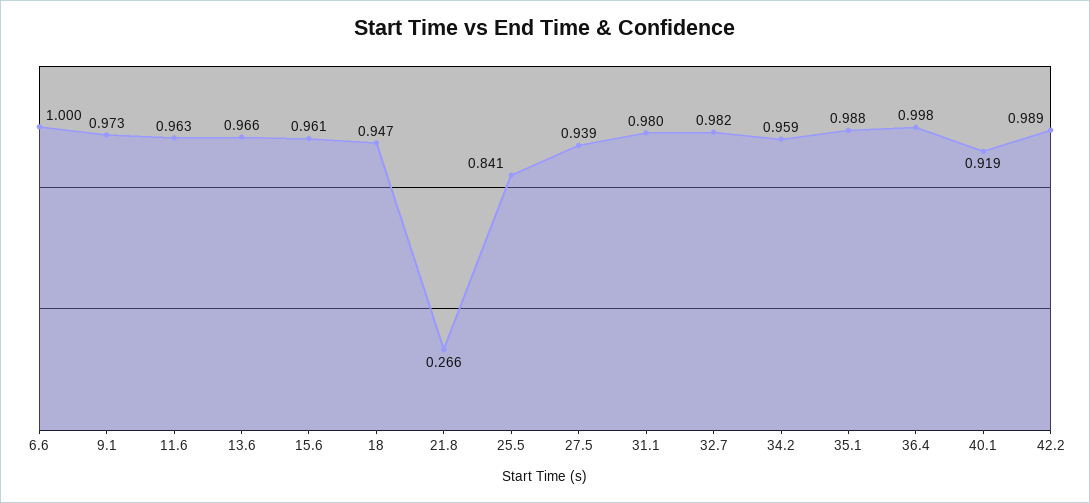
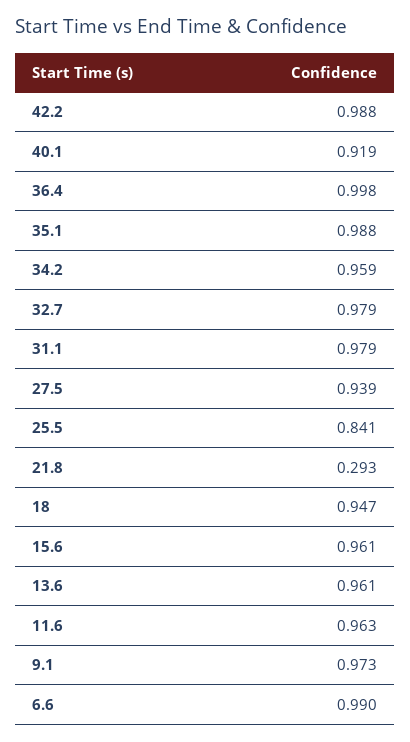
  {
-   "6.6": 1,
+   "6.6": 0.99,
    "9.1": 0.973,
    "11.6": 0.963,
-   "13.6": 0.966,
+   "13.6": 0.961,
    "15.6": 0.961,
    "18": 0.947,
-   "21.8": 0.266,
+   "21.8": 0.293,
    "25.5": 0.841,
    "27.5": 0.939,
-   "31.1": 0.98,
+   "31.1": 0.979,
-   "32.7": 0.982,
+   "32.7": 0.979,
    "34.2": 0.959,
    "35.1": 0.988,
    "36.4": 0.998,
    "40.1": 0.919,
-   "42.2": 0.989
+   "42.2": 0.988
  }

